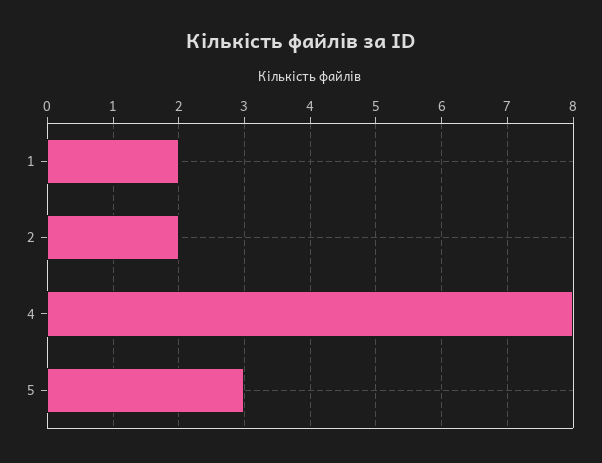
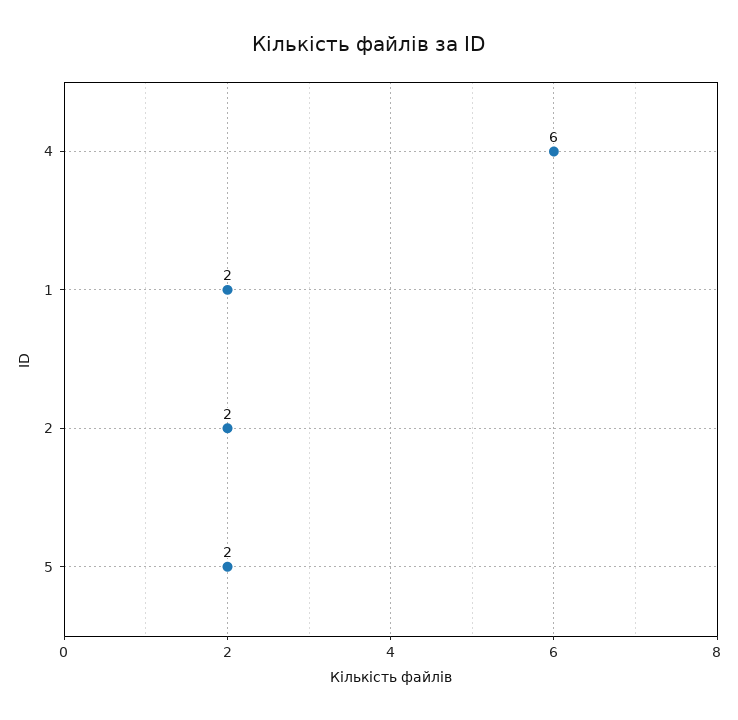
  {
    "1": 2,
    "2": 2,
-   "4": 8,
+   "4": 6,
-   "5": 3
+   "5": 2
  }

